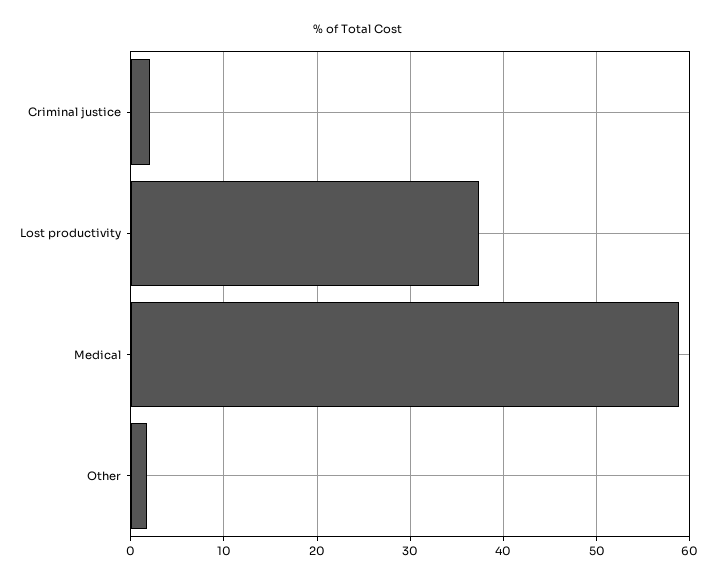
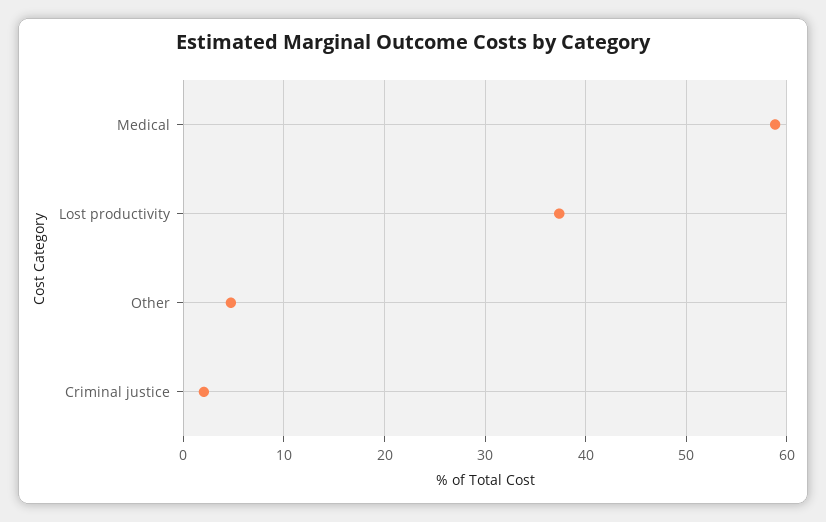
  {
    "Criminal justice": 2,
    "Lost productivity": 37,
    "Medical": 59,
-   "Other": 2
+   "Other": 5
  }

